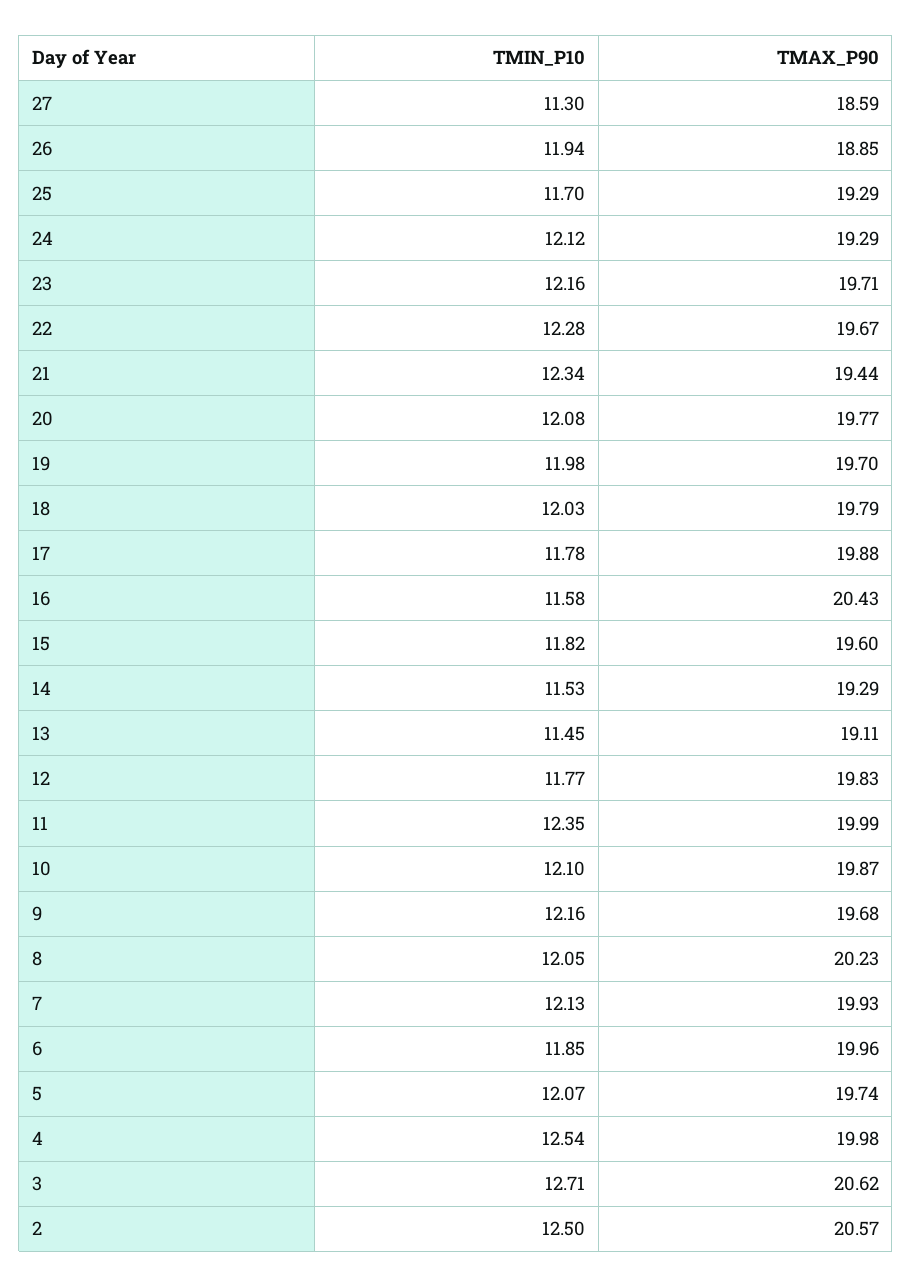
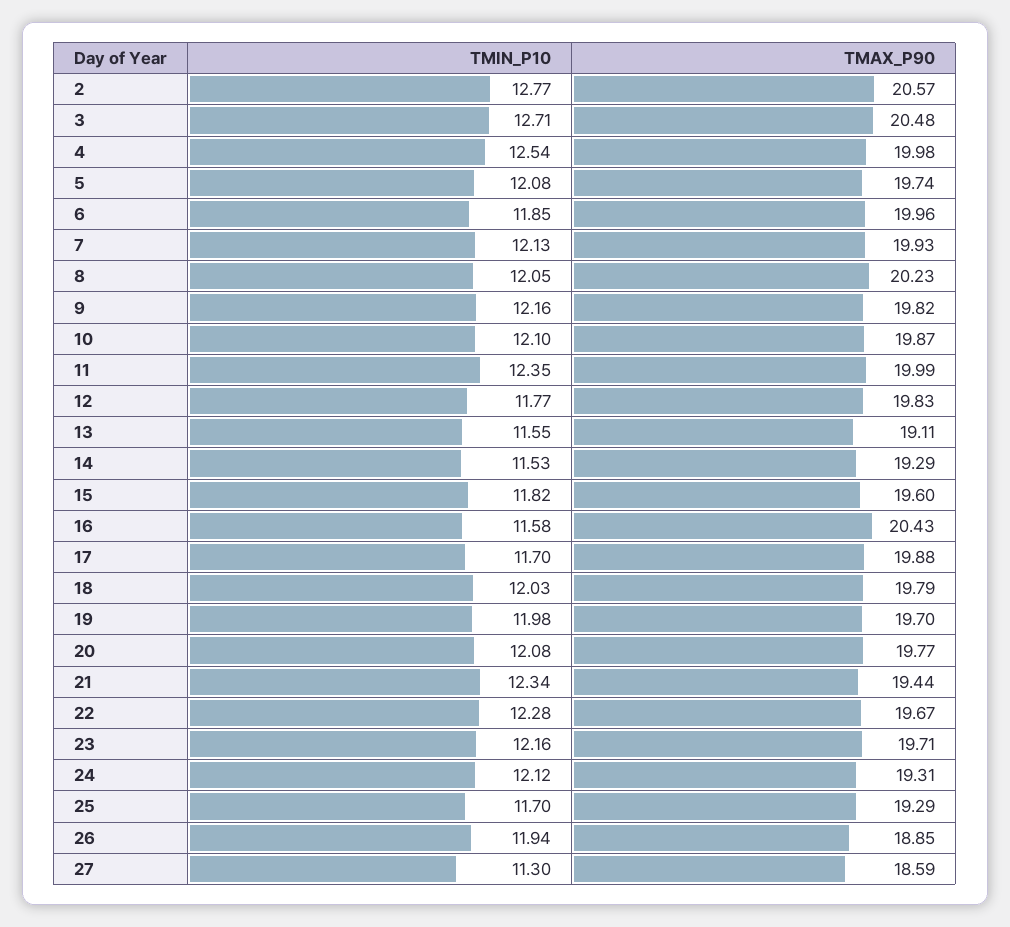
  {
    "TMIN_P10": {
      "27": 11.3,
      "26": 11.94,
      "25": 11.7,
      "24": 12.12,
      "23": 12.16,
      "22": 12.28,
      "21": 12.34,
      "20": 12.08,
      "19": 11.98,
      "18": 12.03,
-     "17": 11.78,
+     "17": 11.7,
      "16": 11.58,
      "15": 11.82,
      "14": 11.53,
-     "13": 11.45,
+     "13": 11.55,
      "12": 11.77,
      "11": 12.35,
      "10": 12.1,
      "9": 12.16,
      "8": 12.05,
      "7": 12.13,
      "6": 11.85,
-     "5": 12.07,
+     "5": 12.08,
      "4": 12.54,
      "3": 12.71,
-     "2": 12.5
+     "2": 12.77
    },
    "TMAX_P90": {
      "27": 18.59,
      "26": 18.85,
      "25": 19.29,
-     "24": 19.29,
+     "24": 19.31,
      "23": 19.71,
      "22": 19.67,
      "21": 19.44,
      "20": 19.77,
      "19": 19.7,
      "18": 19.79,
      "17": 19.88,
      "16": 20.43,
      "15": 19.6,
      "14": 19.29,
      "13": 19.11,
      "12": 19.83,
      "11": 19.99,
      "10": 19.87,
-     "9": 19.68,
+     "9": 19.82,
      "8": 20.23,
      "7": 19.93,
      "6": 19.96,
      "5": 19.74,
      "4": 19.98,
-     "3": 20.62,
+     "3": 20.48,
      "2": 20.57
    }
  }

